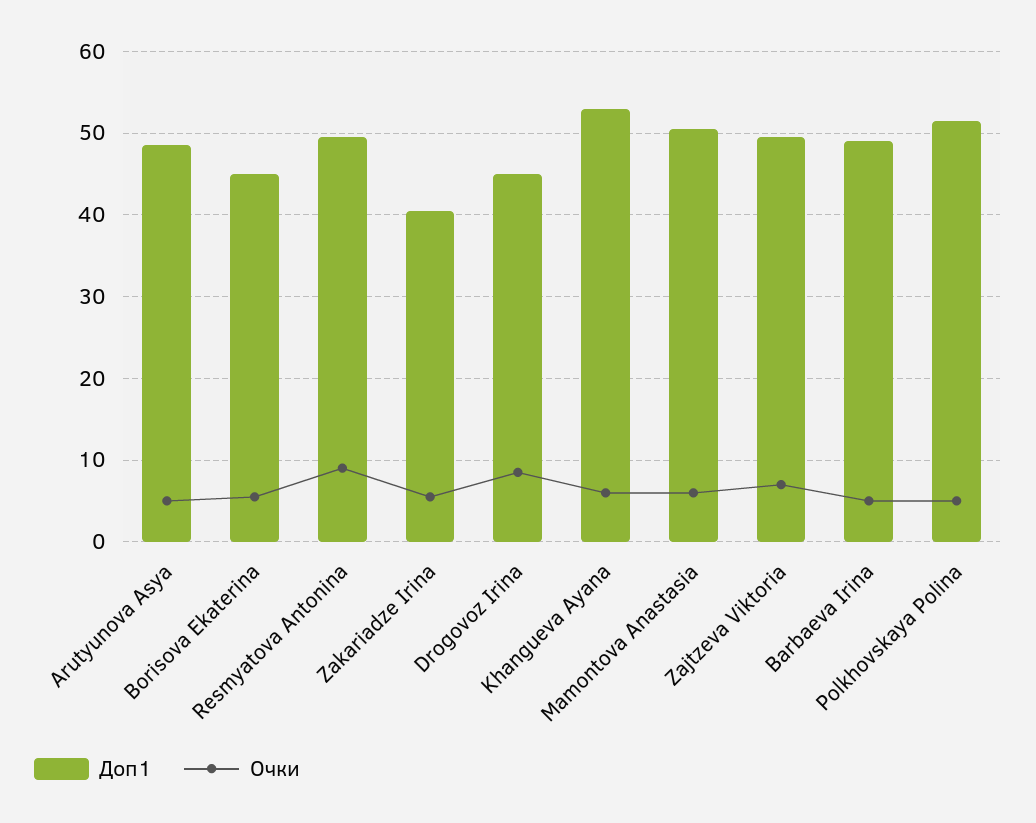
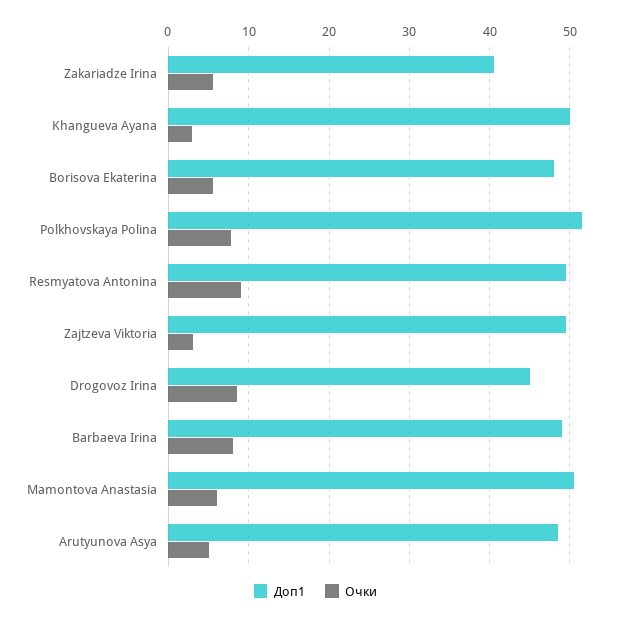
  {
    "Доп1": {
      "Arutyunova Asya": 49,
-     "Borisova Ekaterina": 45,
+     "Borisova Ekaterina": 48,
      "Resmyatova Antonina": 50,
      "Zakariadze Irina": 41,
      "Drogovoz Irina": 45,
-     "Khangueva Ayana": 53,
+     "Khangueva Ayana": 50,
      "Mamontova Anastasia": 51,
      "Zajtzeva Viktoria": 50,
      "Barbaeva Irina": 49,
      "Polkhovskaya Polina": 52
    },
    "Очки": {
      "Arutyunova Asya": 5,
      "Borisova Ekaterina": 6,
      "Resmyatova Antonina": 9,
      "Zakariadze Irina": 6,
      "Drogovoz Irina": 9,
-     "Khangueva Ayana": 6,
+     "Khangueva Ayana": 3,
      "Mamontova Anastasia": 6,
-     "Zajtzeva Viktoria": 7,
+     "Zajtzeva Viktoria": 3,
-     "Barbaeva Irina": 5,
+     "Barbaeva Irina": 8,
-     "Polkhovskaya Polina": 5
+     "Polkhovskaya Polina": 8
    }
  }

